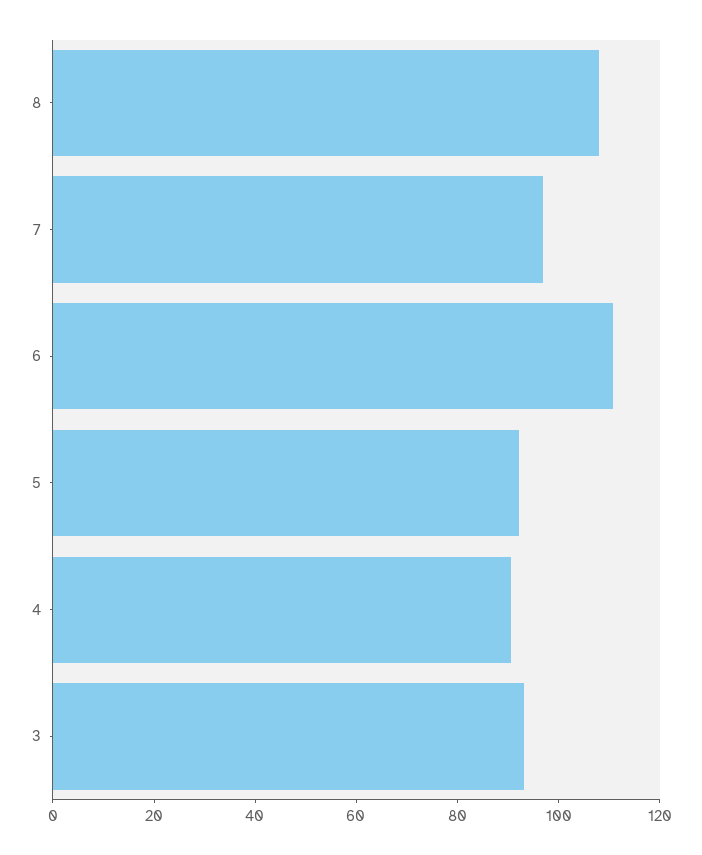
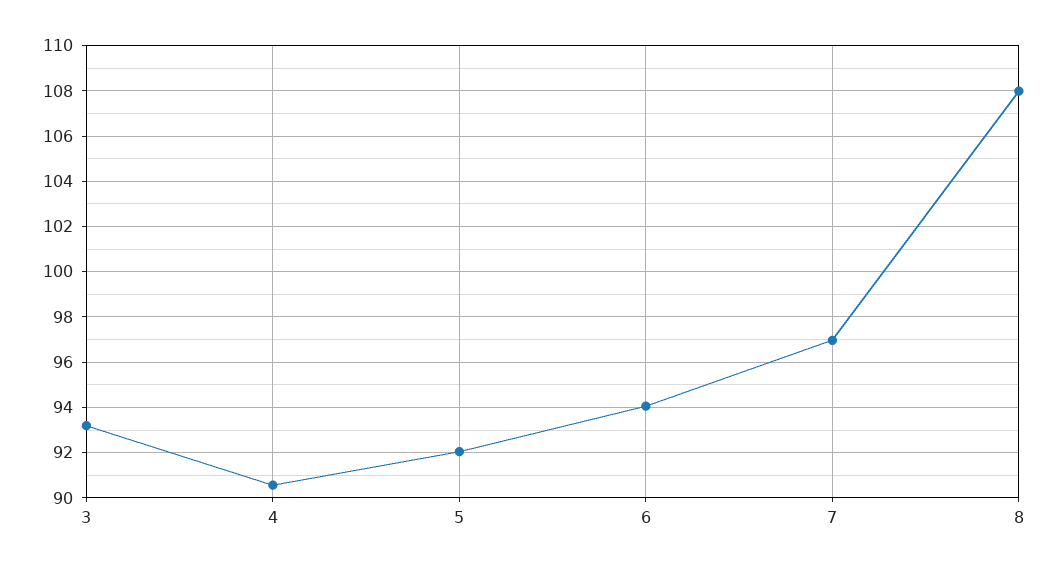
  {
    "8": 108,
    "7": 97,
-   "6": 110,
+   "6": 94,
    "5": 92,
    "4": 90.5,
    "3": 93
  }

